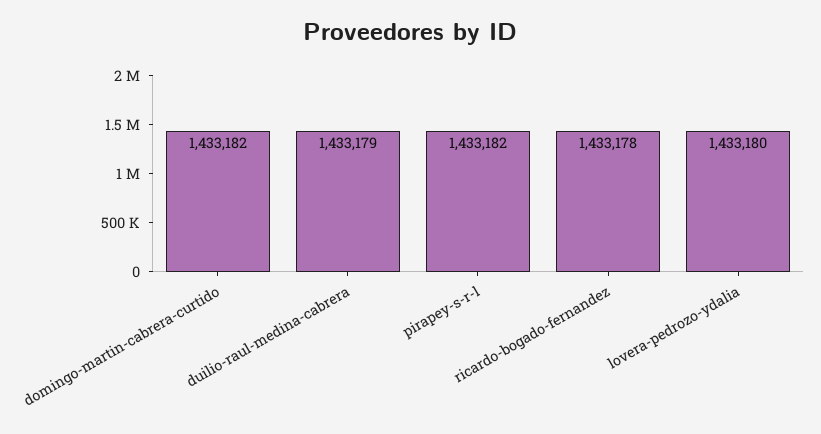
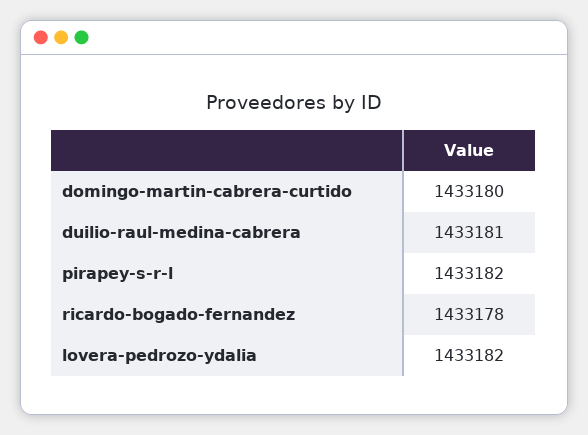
  {
-   "domingo-martin-cabrera-curtido": 1433182,
+   "domingo-martin-cabrera-curtido": 1433180,
-   "duilio-raul-medina-cabrera": 1433179,
+   "duilio-raul-medina-cabrera": 1433181,
    "pirapey-s-r-l": 1433182,
    "ricardo-bogado-fernandez": 1433178,
-   "lovera-pedrozo-ydalia": 1433180
+   "lovera-pedrozo-ydalia": 1433182
  }

